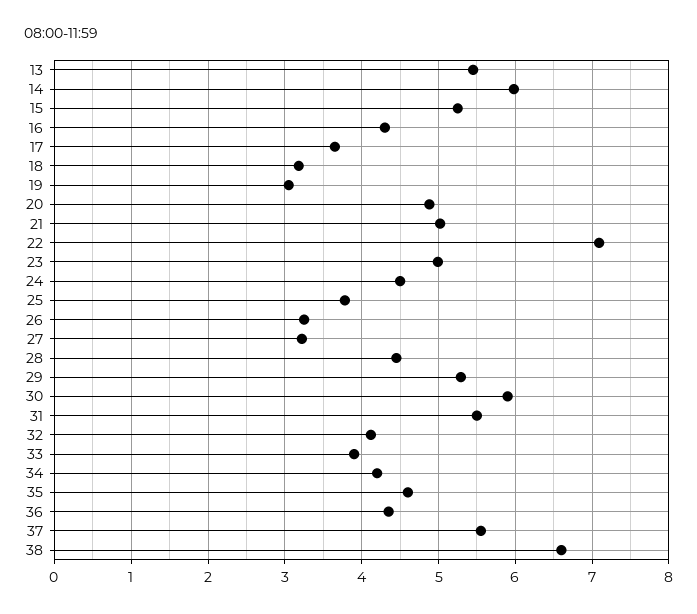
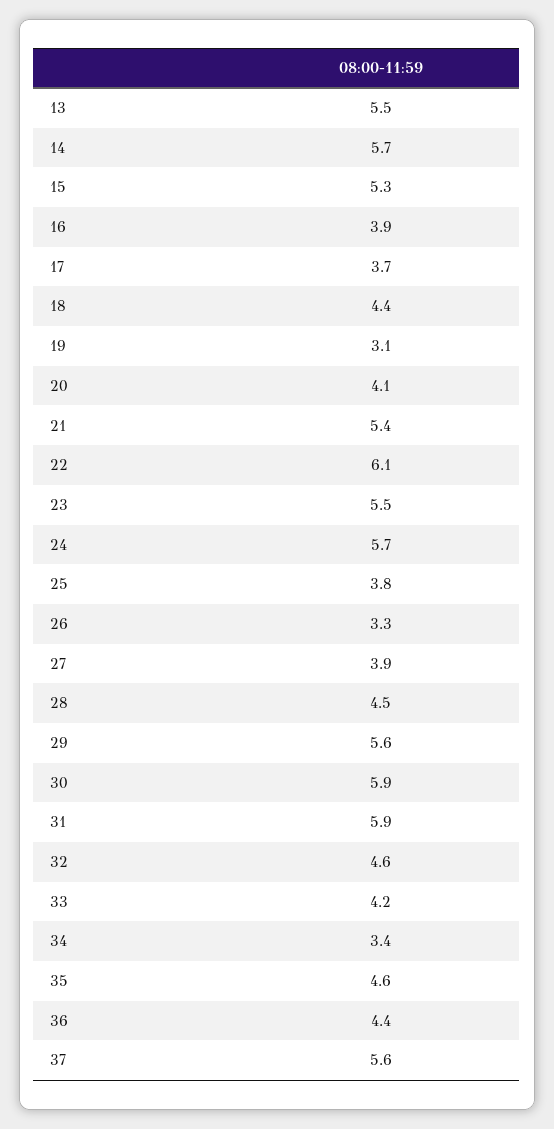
  {
    "13": 5.5,
-   "14": 6,
+   "14": 5.7,
    "15": 5.3,
-   "16": 4.3,
+   "16": 3.9,
    "17": 3.7,
-   "18": 3.2,
+   "18": 4.4,
    "19": 3.1,
-   "20": 4.9,
+   "20": 4.1,
-   "21": 5,
+   "21": 5.4,
-   "22": 7.1,
+   "22": 6.1,
-   "23": 5,
+   "23": 5.5,
-   "24": 4.5,
+   "24": 5.7,
    "25": 3.8,
    "26": 3.3,
-   "27": 3.2,
+   "27": 3.9,
    "28": 4.5,
-   "29": 5.3,
+   "29": 5.6,
    "30": 5.9,
-   "31": 5.5,
+   "31": 5.9,
-   "32": 4.1,
+   "32": 4.6,
-   "33": 3.9,
+   "33": 4.2,
-   "34": 4.2,
+   "34": 3.4,
    "35": 4.6,
    "36": 4.4,
-   "37": 5.6,
+   "37": 5.6
-   "38": 6.6
  }

